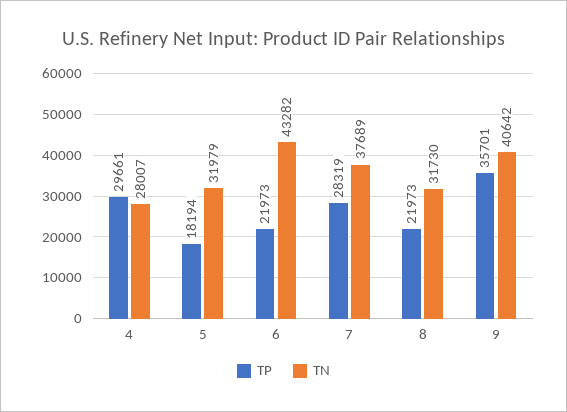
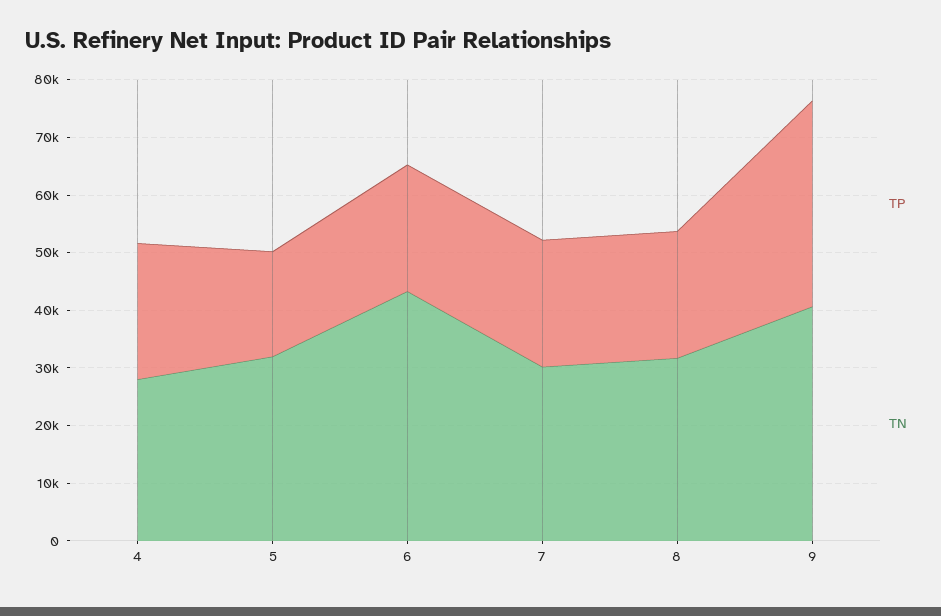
  {
    "TP": {
-     "4": 29661,
+     "4": 24000,
      "5": 18194,
      "6": 21973,
-     "7": 28319,
+     "7": 22000,
      "8": 21973,
      "9": 35701
    },
    "TN": {
      "4": 28007,
      "5": 31979,
      "6": 43282,
-     "7": 37689,
+     "7": 30000,
      "8": 31730,
      "9": 40642
    }
  }

